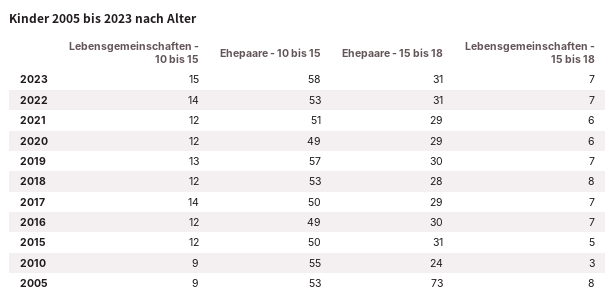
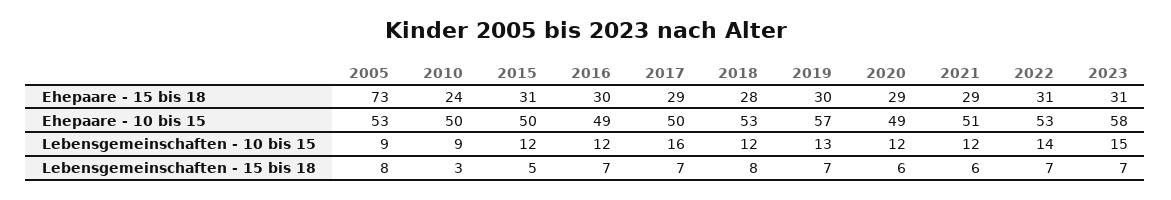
  {
    "Lebensgemeinschaften - 10 bis 15": {
      "2023": 15,
      "2022": 14,
      "2021": 12,
      "2020": 12,
      "2019": 13,
      "2018": 12,
-     "2017": 14,
+     "2017": 16,
      "2016": 12,
      "2015": 12,
      "2010": 9,
      "2005": 9
    },
    "Ehepaare - 10 bis 15": {
      "2023": 58,
      "2022": 53,
      "2021": 51,
      "2020": 49,
      "2019": 57,
      "2018": 53,
      "2017": 50,
      "2016": 49,
      "2015": 50,
-     "2010": 55,
+     "2010": 50,
      "2005": 53
    },
    "Ehepaare - 15 bis 18": {
      "2023": 31,
      "2022": 31,
      "2021": 29,
      "2020": 29,
      "2019": 30,
      "2018": 28,
      "2017": 29,
      "2016": 30,
      "2015": 31,
      "2010": 24,
      "2005": 73
    },
    "Lebensgemeinschaften - 15 bis 18": {
      "2023": 7,
      "2022": 7,
      "2021": 6,
      "2020": 6,
      "2019": 7,
      "2018": 8,
      "2017": 7,
      "2016": 7,
      "2015": 5,
      "2010": 3,
      "2005": 8
    }
  }

